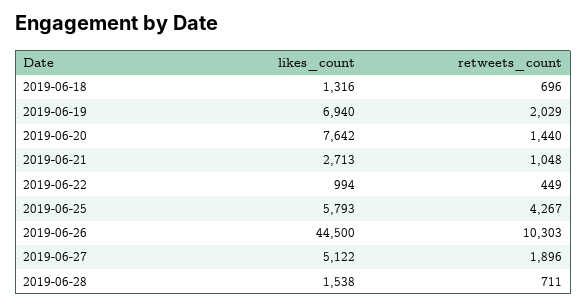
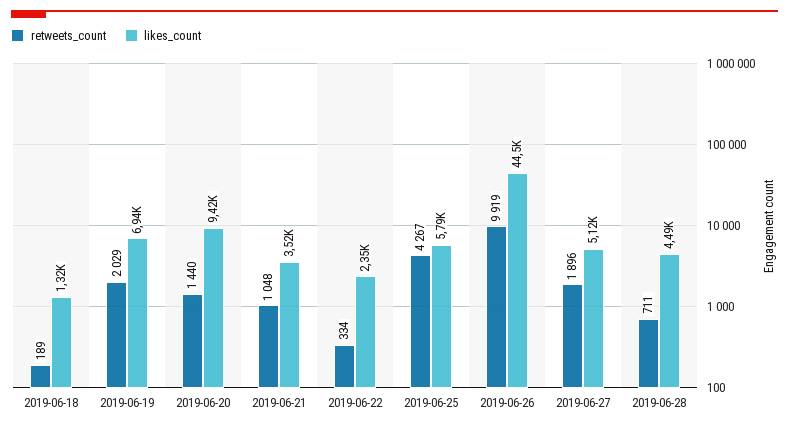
  {
    "likes_count": {
      "2019-06-18": 1316,
      "2019-06-19": 6940,
-     "2019-06-20": 7642,
+     "2019-06-20": 9420,
-     "2019-06-21": 2713,
+     "2019-06-21": 3520,
-     "2019-06-22": 994,
+     "2019-06-22": 2350,
      "2019-06-25": 5793,
      "2019-06-26": 44500,
      "2019-06-27": 5122,
-     "2019-06-28": 1538
+     "2019-06-28": 4490
    },
    "retweets_count": {
-     "2019-06-18": 696,
+     "2019-06-18": 189,
      "2019-06-19": 2029,
      "2019-06-20": 1440,
      "2019-06-21": 1048,
-     "2019-06-22": 449,
+     "2019-06-22": 334,
      "2019-06-25": 4267,
-     "2019-06-26": 10303,
+     "2019-06-26": 9919,
      "2019-06-27": 1896,
      "2019-06-28": 711
    }
  }

